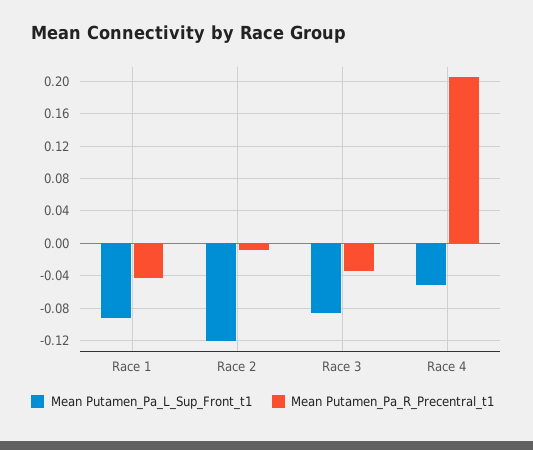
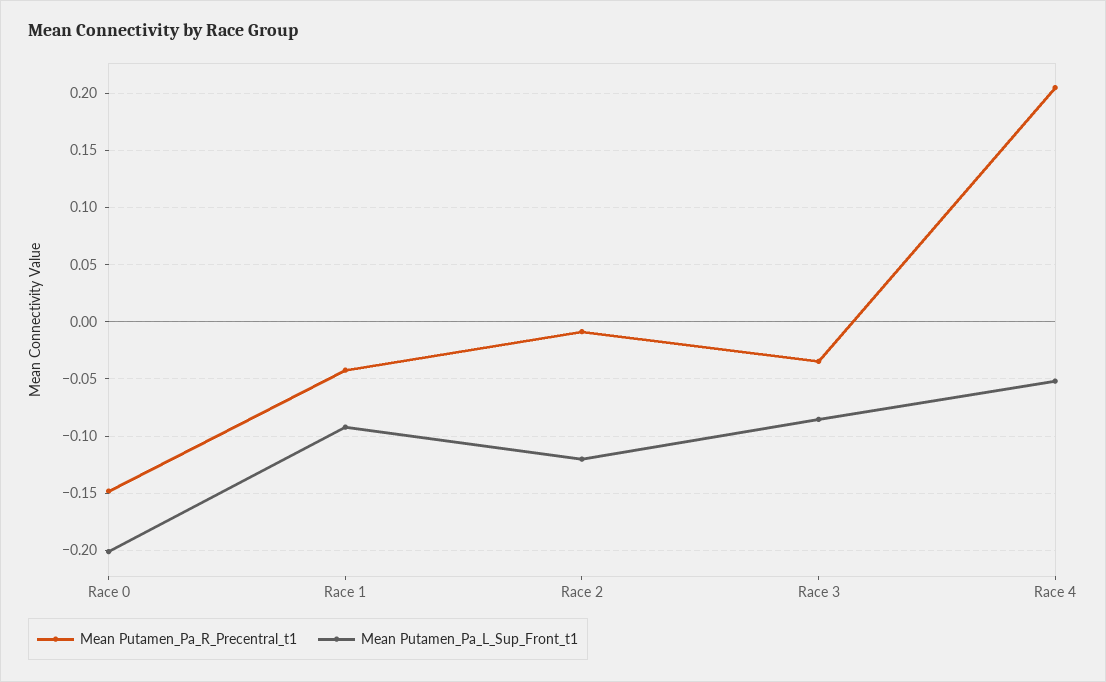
  {
    "Mean Putamen_Pa_L_Sup_Front_t1": {
      "Race 1": -0.09,
      "Race 2": -0.12,
      "Race 3": -0.09,
-     "Race 4": -0.05
+     "Race 4": -0.05,
+     "Race 0": -0.2
    },
    "Mean Putamen_Pa_R_Precentral_t1": {
      "Race 1": -0.04,
      "Race 2": -0.01,
      "Race 3": -0.03,
-     "Race 4": 0.21
+     "Race 4": 0.21,
+     "Race 0": -0.15
    }
  }

